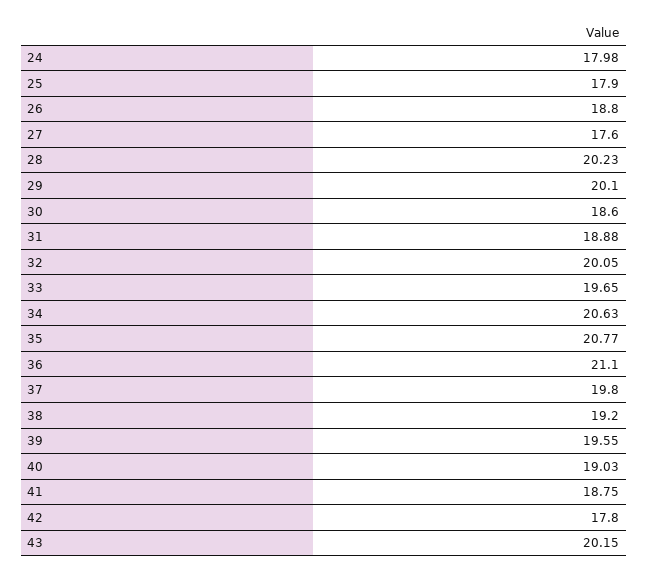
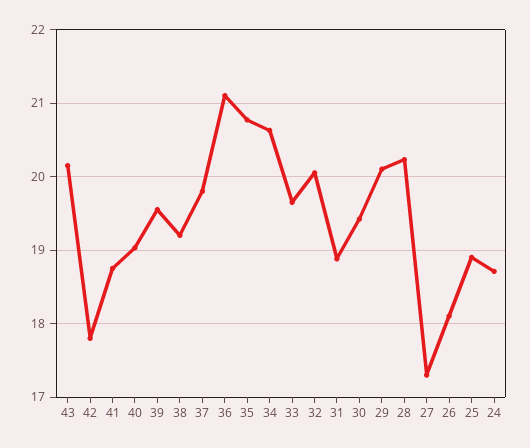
  {
-   "24": 17.98,
+   "24": 18.7,
-   "25": 17.9,
+   "25": 18.9,
-   "26": 18.8,
+   "26": 18.1,
-   "27": 17.6,
+   "27": 17.3,
    "28": 20.23,
    "29": 20.1,
-   "30": 18.6,
+   "30": 19.4,
    "31": 18.88,
    "32": 20.05,
    "33": 19.65,
    "34": 20.63,
    "35": 20.77,
    "36": 21.1,
    "37": 19.8,
    "38": 19.2,
    "39": 19.55,
    "40": 19.03,
    "41": 18.75,
    "42": 17.8,
    "43": 20.15
  }

